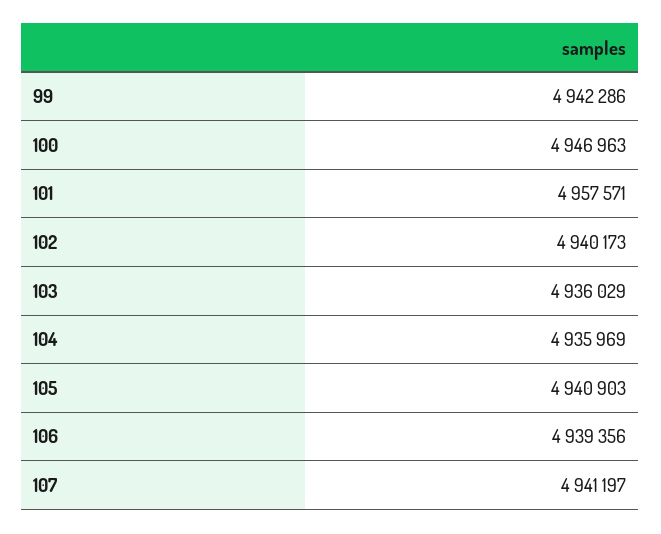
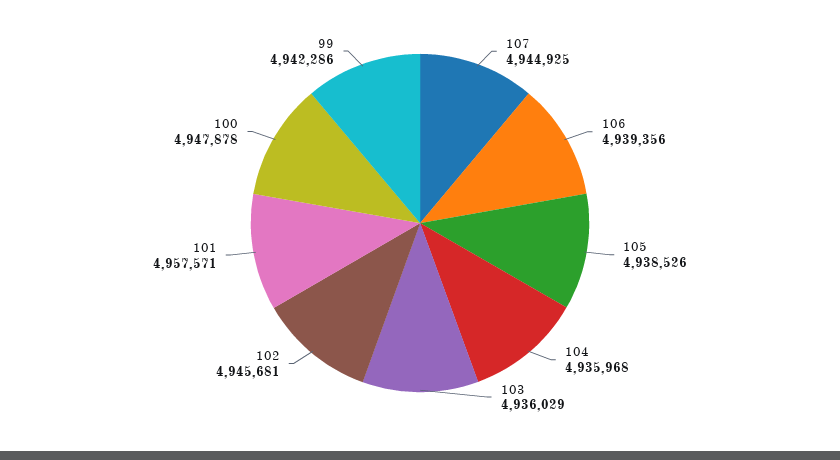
  {
    "99": 4942286,
-   "100": 4946963,
+   "100": 4947878,
    "101": 4957571,
-   "102": 4940173,
+   "102": 4945681,
    "103": 4936029,
-   "104": 4935969,
+   "104": 4935968,
-   "105": 4940903,
+   "105": 4938526,
    "106": 4939356,
-   "107": 4941197
+   "107": 4944925
  }

